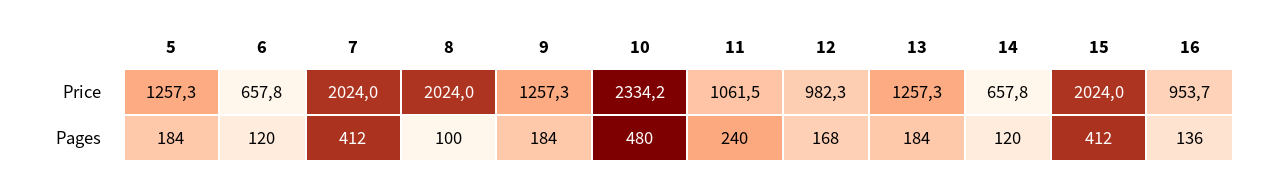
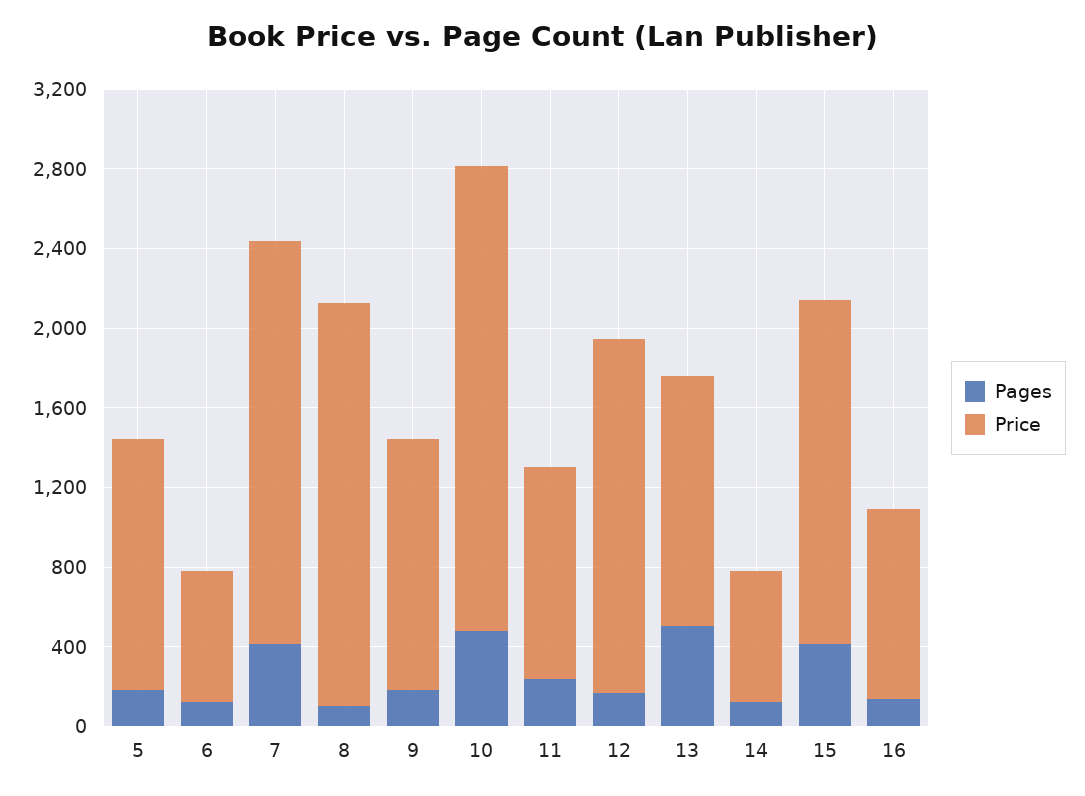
  {
    "Price": {
      "5": 1257.3,
      "6": 657.8,
      "7": 2024,
      "8": 2024,
      "9": 1257.3,
      "10": 2334.2,
      "11": 1061.5,
-     "12": 982.3,
+     "12": 1800,
      "13": 1257.3,
      "14": 657.8,
-     "15": 2024,
+     "15": 1700,
      "16": 953.7
    },
    "Pages": {
      "5": 184,
      "6": 120,
      "7": 412,
      "8": 100,
      "9": 184,
      "10": 480,
      "11": 240,
      "12": 168,
-     "13": 184,
+     "13": 500,
      "14": 120,
      "15": 412,
      "16": 136
    }
  }

